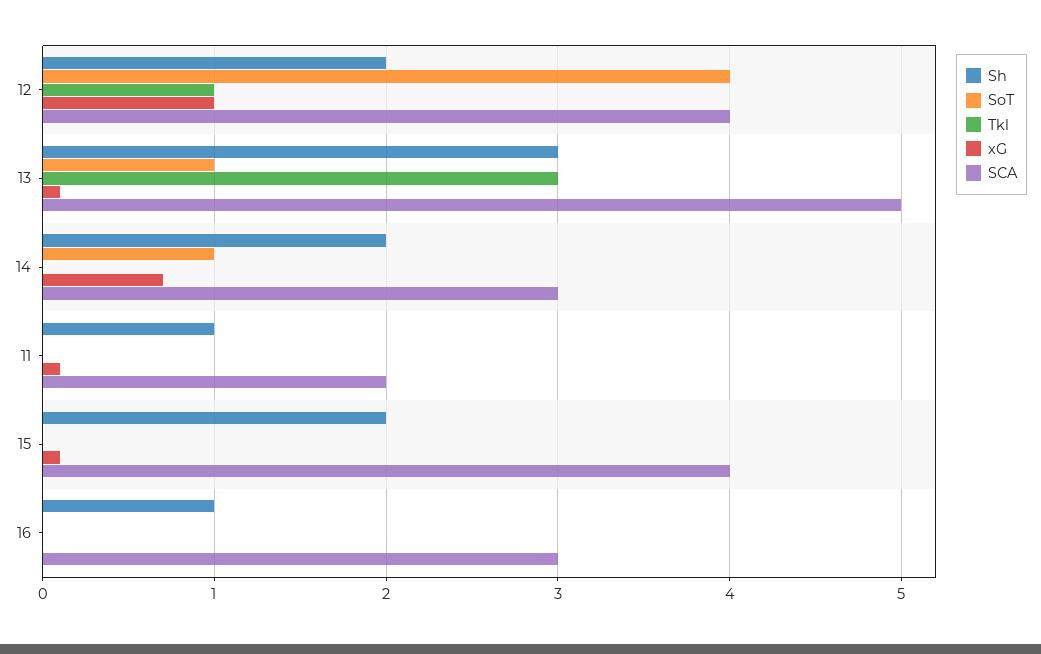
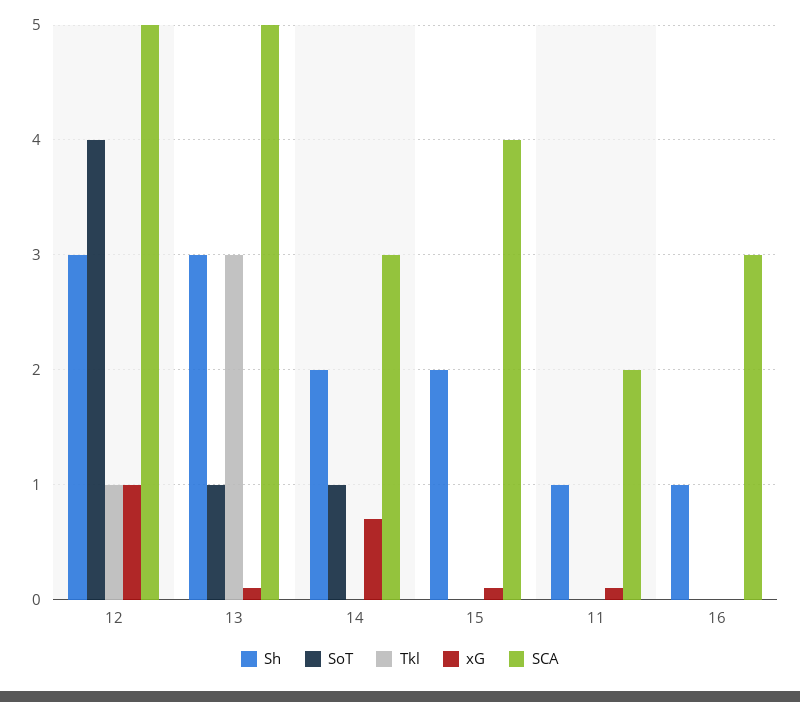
  {
    "Sh": {
-     "12": 2,
+     "12": 3,
      "13": 3,
      "14": 2,
      "11": 1,
      "15": 2,
      "16": 1
    },
    "SoT": {
      "12": 4,
      "13": 1,
      "14": 1,
      "11": 0,
      "15": 0,
      "16": 0
    },
    "Tkl": {
      "12": 1,
      "13": 3,
      "14": 0,
      "11": 0,
      "15": 0,
      "16": 0
    },
    "xG": {
      "12": 1,
      "13": 0.1,
      "14": 0.7,
      "11": 0.1,
      "15": 0.1,
      "16": 0
    },
    "SCA": {
-     "12": 4,
+     "12": 5,
      "13": 5,
      "14": 3,
      "11": 2,
      "15": 4,
      "16": 3
    }
  }

